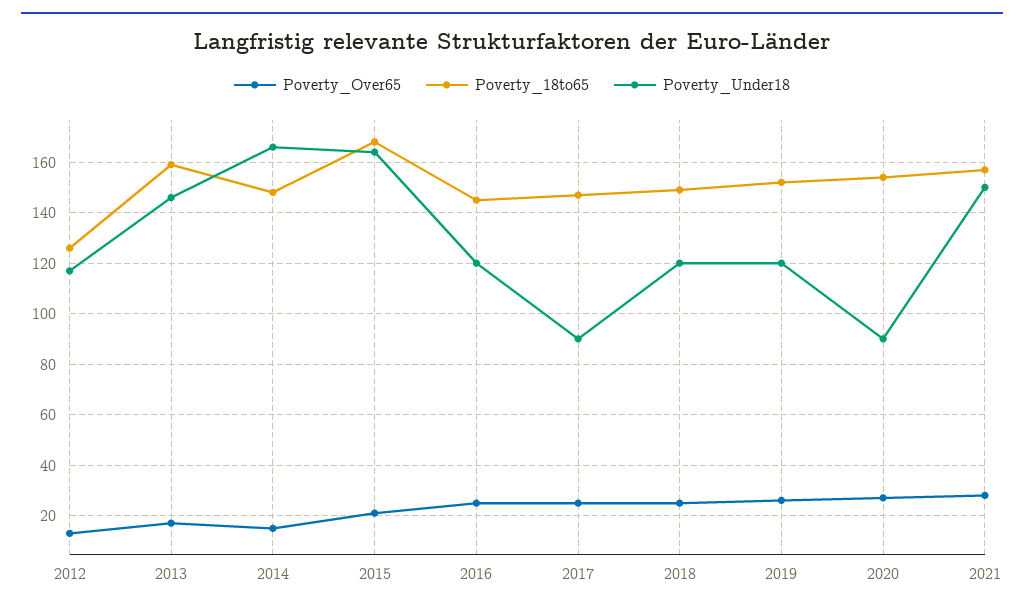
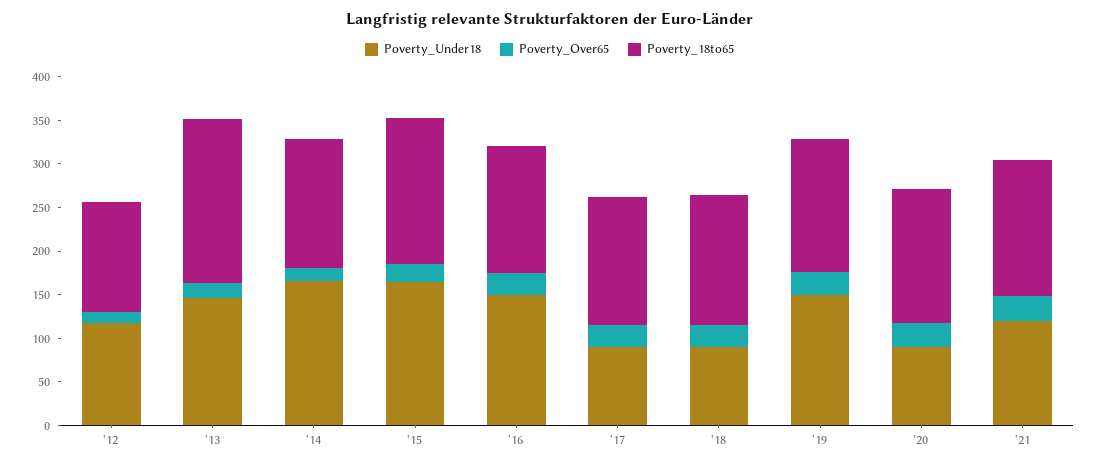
  {
    "Poverty_Over65": {
      "2012": 15,
      "2013": 15,
      "2014": 15,
      "2015": 20,
      "2016": 25,
      "2017": 25,
      "2018": 25,
      "2019": 25,
      "2020": 25,
      "2021": 30
    },
    "Poverty_18to65": {
      "2012": 125,
-     "2013": 160,
+     "2013": 190,
      "2014": 150,
      "2015": 170,
      "2016": 145,
      "2017": 145,
      "2018": 150,
      "2019": 150,
      "2020": 155,
      "2021": 155
    },
    "Poverty_Under18": {
      "2012": 115,
      "2013": 145,
      "2014": 165,
      "2015": 165,
-     "2016": 120,
+     "2016": 150,
      "2017": 90,
-     "2018": 120,
+     "2018": 90,
-     "2019": 120,
+     "2019": 150,
      "2020": 90,
-     "2021": 150
+     "2021": 120
    }
  }

